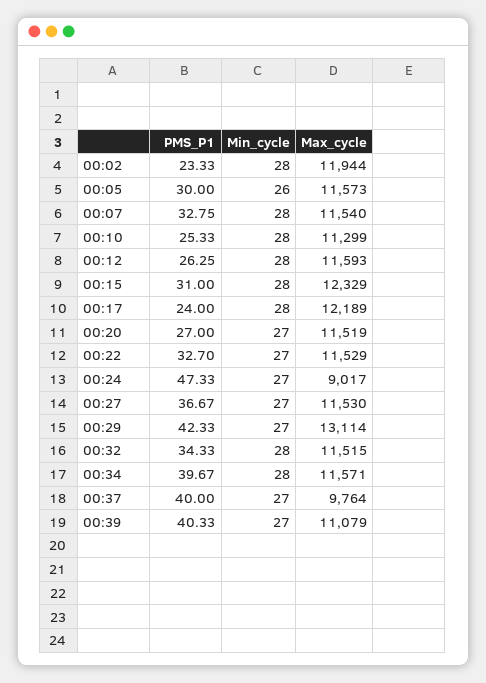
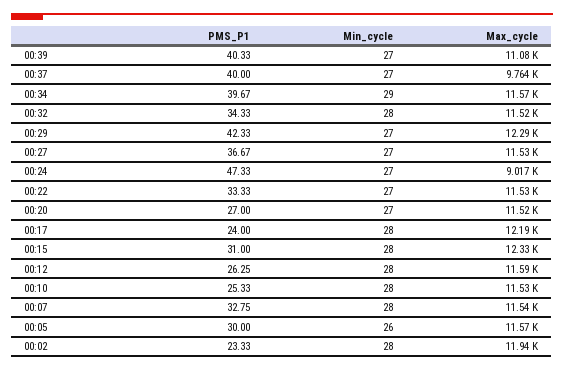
  {
    "PMS_P1": {
      "00:02": 23.33,
      "00:05": 30,
      "00:07": 32.75,
      "00:10": 25.33,
      "00:12": 26.25,
      "00:15": 31,
      "00:17": 24,
      "00:20": 27,
-     "00:22": 32.7,
+     "00:22": 33.33,
      "00:24": 47.33,
      "00:27": 36.67,
      "00:29": 42.33,
      "00:32": 34.33,
      "00:34": 39.67,
      "00:37": 40,
      "00:39": 40.33
    },
    "Min_cycle": {
      "00:02": 28,
      "00:05": 26,
      "00:07": 28,
      "00:10": 28,
      "00:12": 28,
      "00:15": 28,
      "00:17": 28,
      "00:20": 27,
      "00:22": 27,
      "00:24": 27,
      "00:27": 27,
      "00:29": 27,
      "00:32": 28,
-     "00:34": 28,
+     "00:34": 29,
      "00:37": 27,
      "00:39": 27
    },
    "Max_cycle": {
      "00:02": 11944,
      "00:05": 11573,
      "00:07": 11540,
-     "00:10": 11299,
+     "00:10": 11530,
      "00:12": 11593,
      "00:15": 12329,
      "00:17": 12189,
      "00:20": 11519,
      "00:22": 11529,
      "00:24": 9017,
      "00:27": 11530,
-     "00:29": 13114,
+     "00:29": 12290,
      "00:32": 11515,
      "00:34": 11571,
      "00:37": 9764,
      "00:39": 11079
    }
  }

